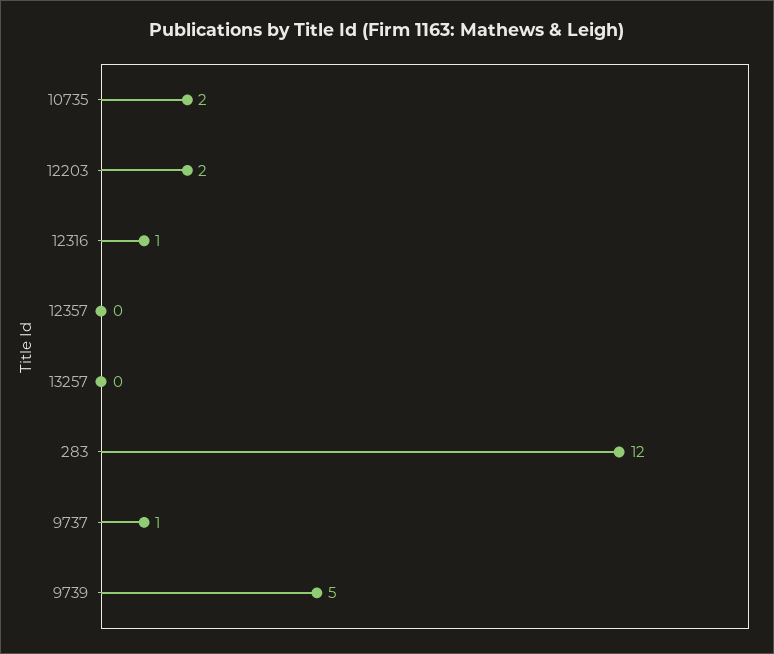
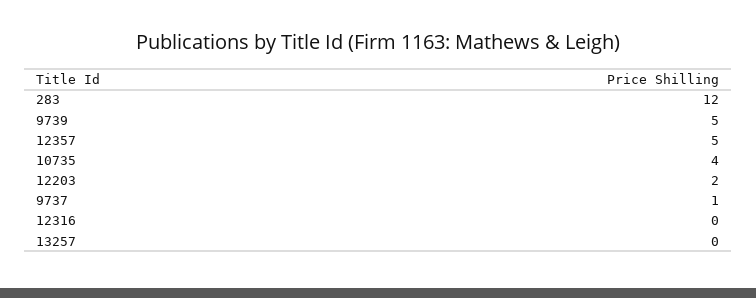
  {
-   "10735": 2,
+   "10735": 4,
    "12203": 2,
-   "12316": 1,
+   "12316": 0,
-   "12357": 0,
+   "12357": 5,
    "13257": 0,
    "283": 12,
    "9737": 1,
    "9739": 5
  }

